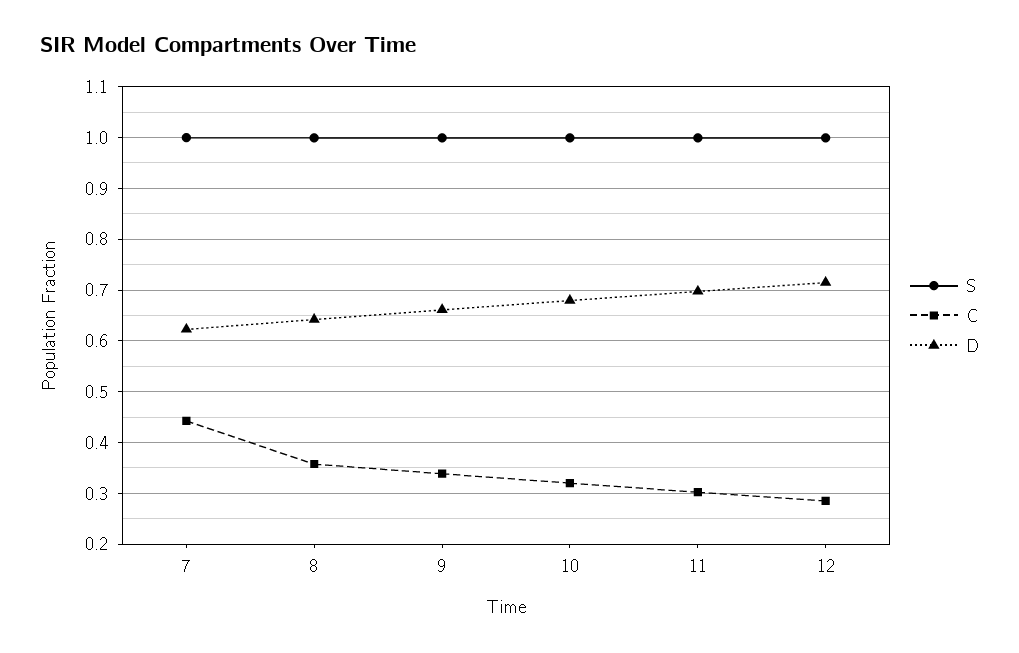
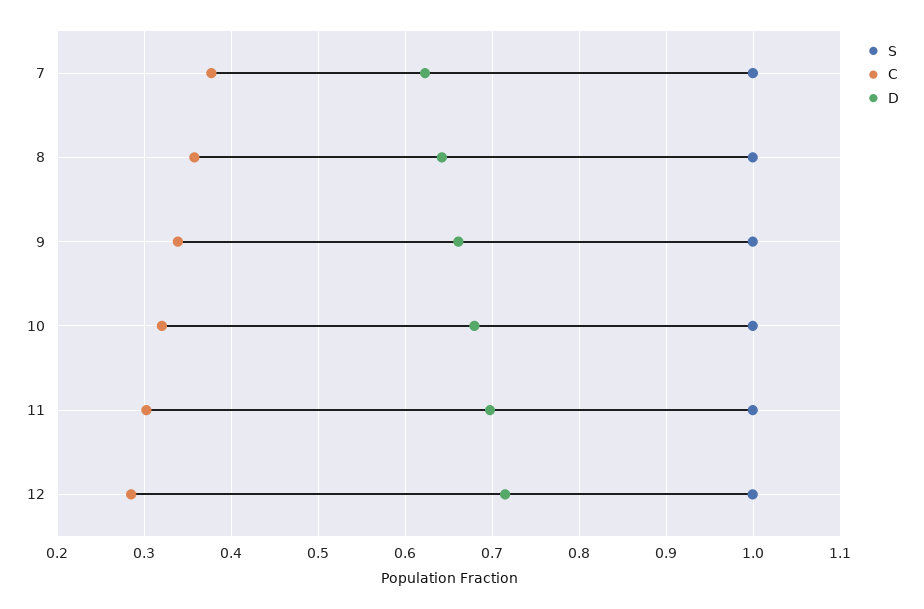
  {
    "S": {
      "7": 1,
      "8": 1,
      "9": 1,
      "10": 1,
      "11": 1,
      "12": 1
    },
    "C": {
-     "7": 0.44,
+     "7": 0.38,
      "8": 0.36,
      "9": 0.34,
      "10": 0.32,
      "11": 0.3,
      "12": 0.29
    },
    "D": {
      "7": 0.62,
      "8": 0.64,
      "9": 0.66,
      "10": 0.68,
      "11": 0.7,
      "12": 0.71
    }
  }

